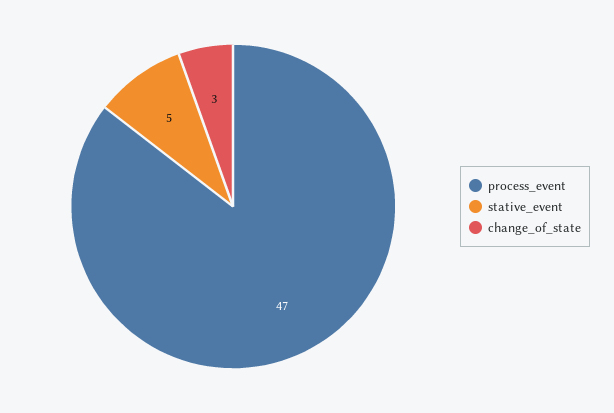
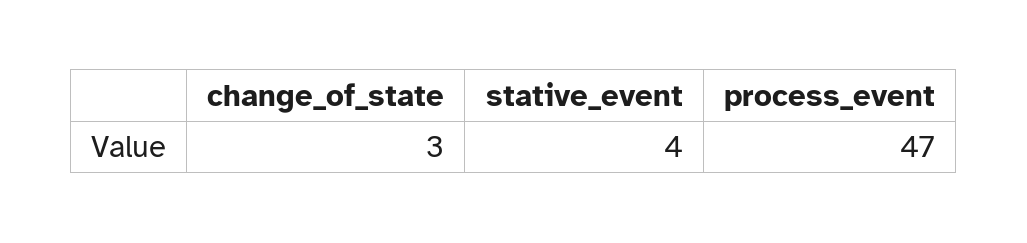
  {
    "process_event": 47,
-   "stative_event": 5,
+   "stative_event": 4,
    "change_of_state": 3
  }

